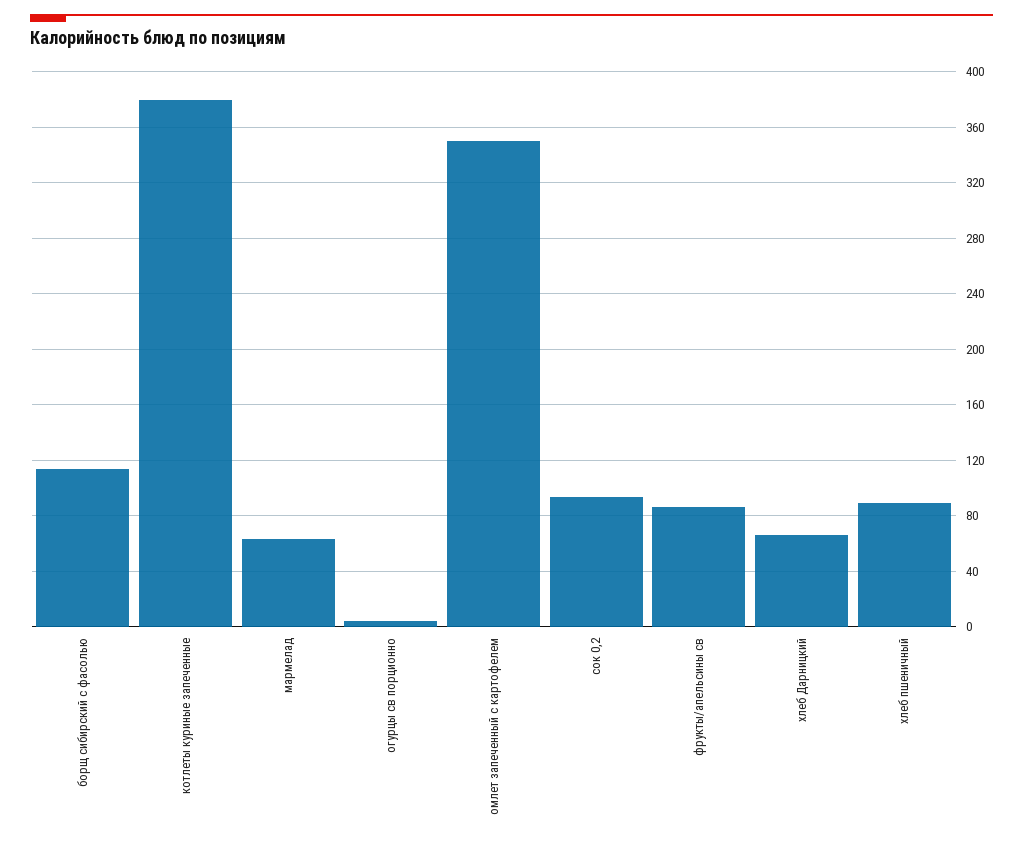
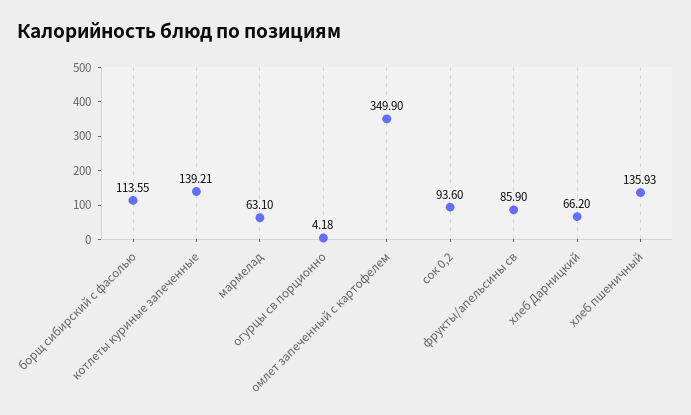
  {
    "борщ сибирский с фасолью": 113.55,
-   "котлеты куриные запеченные": 380,
+   "котлеты куриные запеченные": 139.21,
    "мармелад": 63.1,
    "огурцы св порционно": 4.18,
    "омлет запеченный с картофелем": 349.9,
    "сок 0,2": 93.6,
    "фрукты/апельсины св": 85.9,
    "хлеб Дарницкий": 66.2,
-   "хлеб пшеничный": 90
+   "хлеб пшеничный": 135.93
  }

